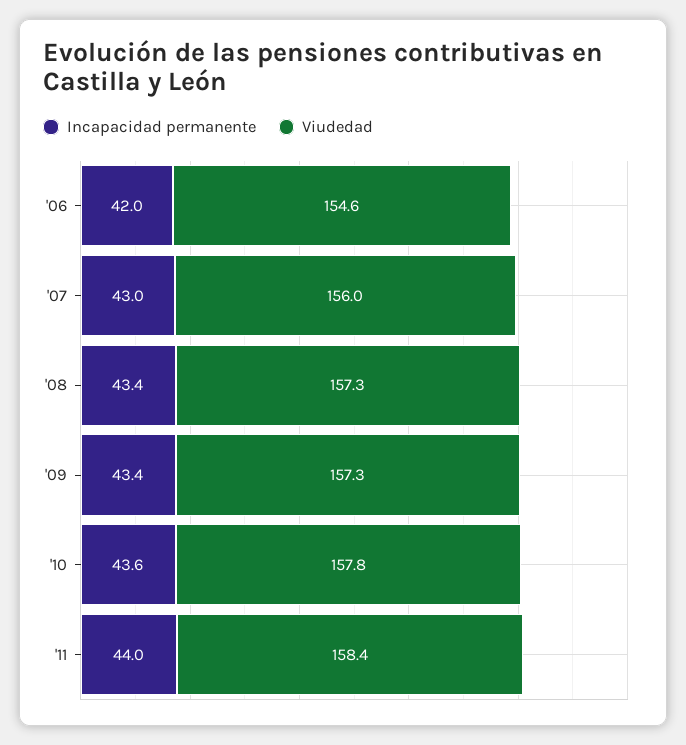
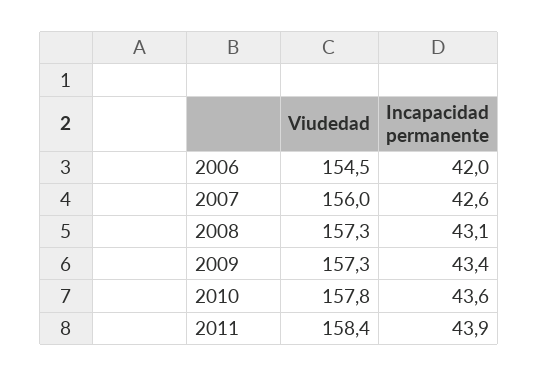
  {
    "Incapacidad permanente": {
      "'06": 42,
-     "'07": 43,
+     "'07": 42.6,
-     "'08": 43.4,
+     "'08": 43.1,
      "'09": 43.4,
      "'10": 43.6,
-     "'11": 44
+     "'11": 43.9
    },
    "Viudedad": {
-     "'06": 154.6,
+     "'06": 154.5,
      "'07": 156,
      "'08": 157.3,
      "'09": 157.3,
      "'10": 157.8,
      "'11": 158.4
    }
  }

